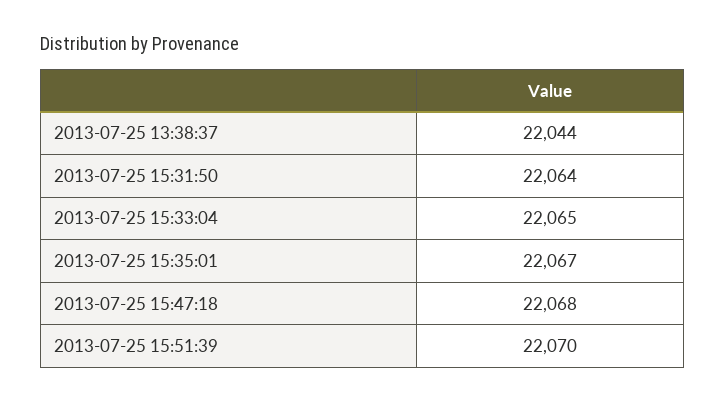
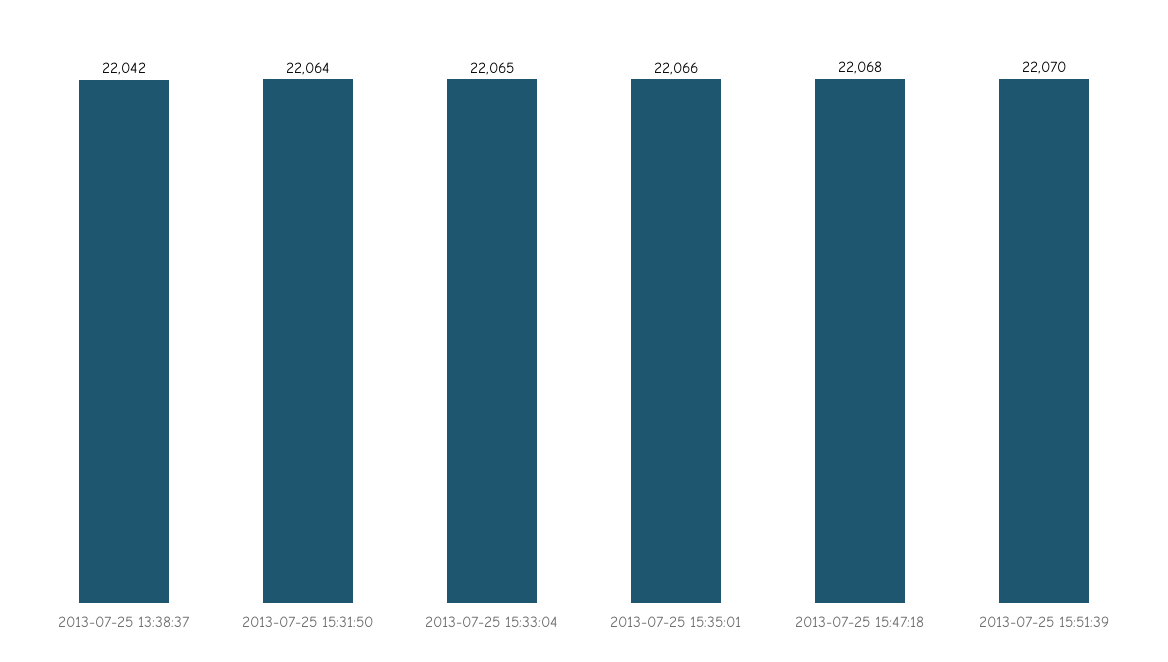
  {
-   "2013-07-25 13:38:37": 22044,
+   "2013-07-25 13:38:37": 22042,
    "2013-07-25 15:31:50": 22064,
    "2013-07-25 15:33:04": 22065,
-   "2013-07-25 15:35:01": 22067,
+   "2013-07-25 15:35:01": 22066,
    "2013-07-25 15:47:18": 22068,
    "2013-07-25 15:51:39": 22070
  }

